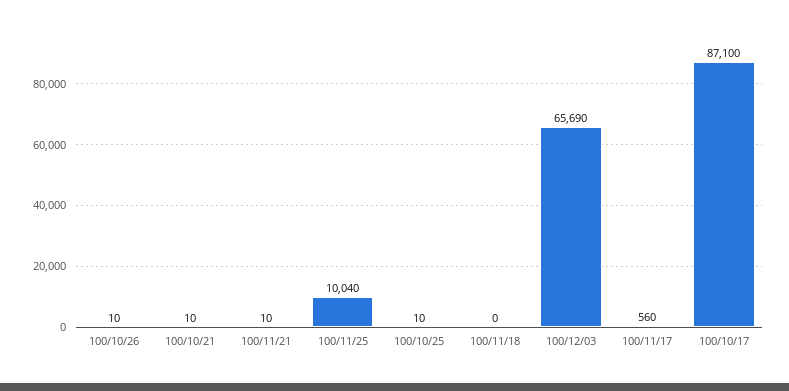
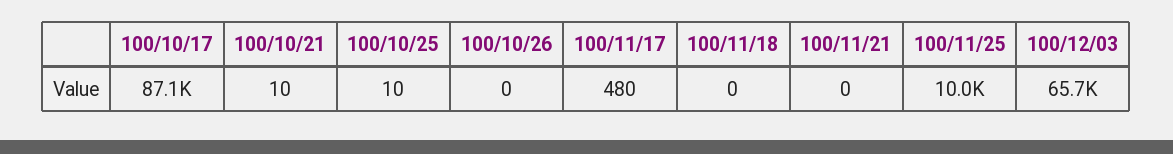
  {
-   "100/10/26": 10,
+   "100/10/26": 0,
    "100/10/21": 10,
-   "100/11/21": 10,
+   "100/11/21": 0,
    "100/11/25": 10040,
    "100/10/25": 10,
    "100/11/18": 0,
    "100/12/03": 65690,
-   "100/11/17": 560,
+   "100/11/17": 480,
    "100/10/17": 87100
  }

